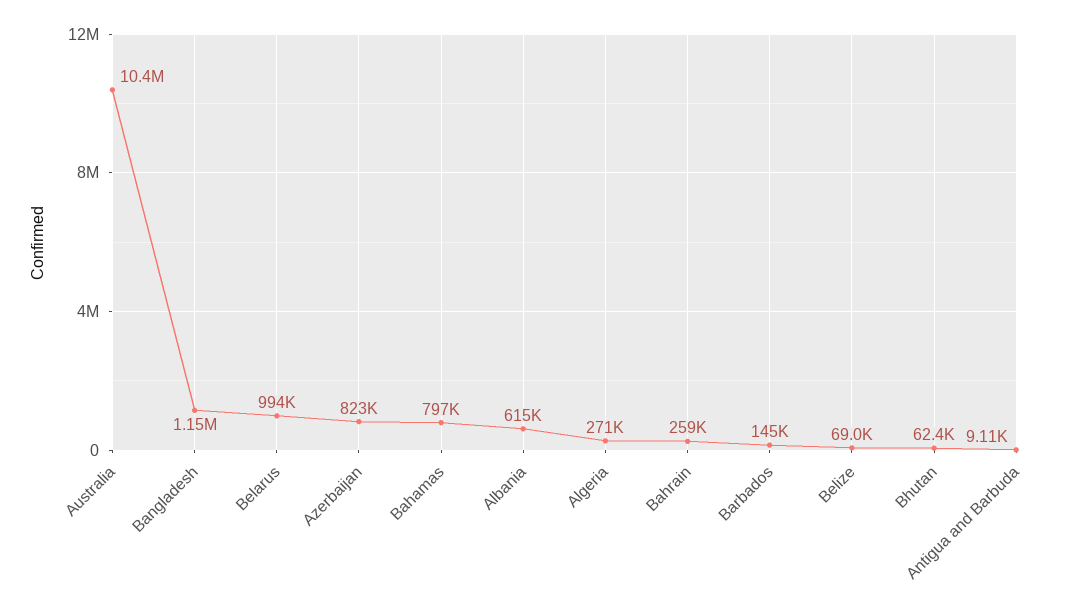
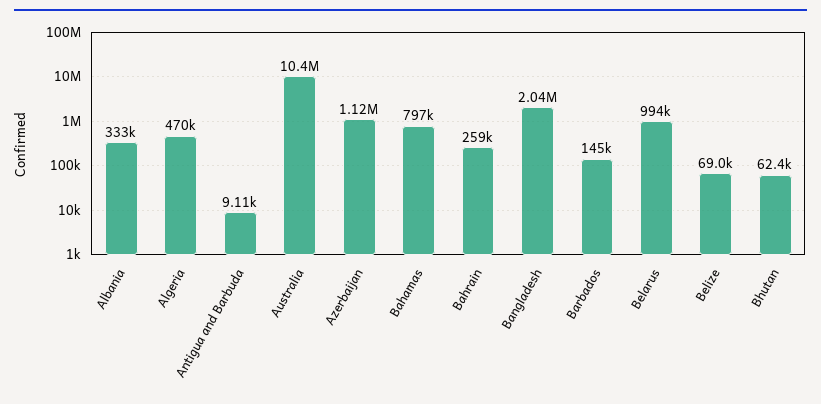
  {
    "Australia": 10400000,
-   "Bangladesh": 1150000,
+   "Bangladesh": 2040000,
    "Belarus": 994000,
-   "Azerbaijan": 823000,
+   "Azerbaijan": 1120000,
    "Bahamas": 797000,
-   "Albania": 615000,
+   "Albania": 333000,
-   "Algeria": 271000,
+   "Algeria": 470000,
    "Bahrain": 259000,
    "Barbados": 145000,
    "Belize": 69000,
    "Bhutan": 62400,
    "Antigua and Barbuda": 9110
  }

